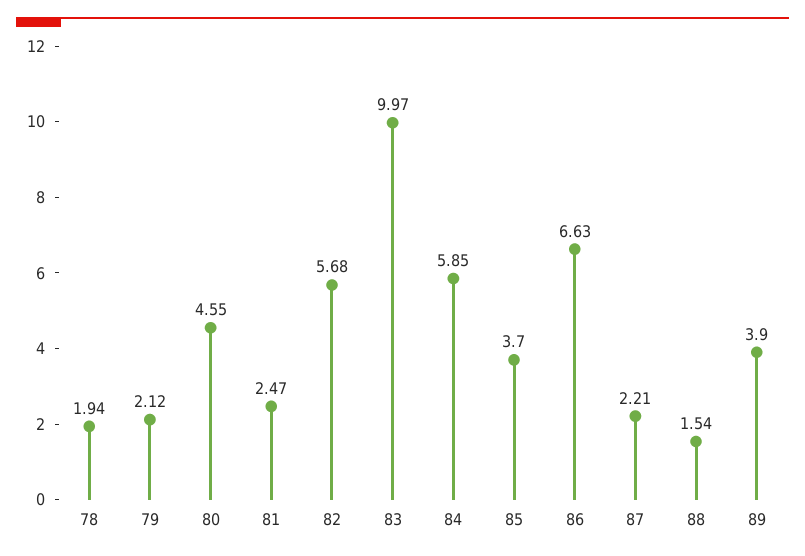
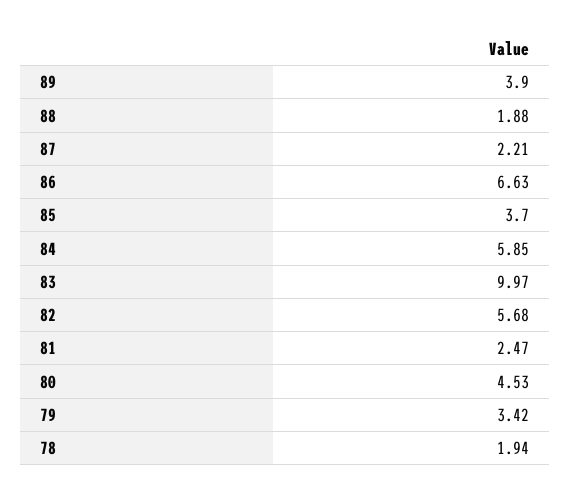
  {
    "78": 1.94,
-   "79": 2.12,
+   "79": 3.42,
-   "80": 4.55,
+   "80": 4.53,
    "81": 2.47,
    "82": 5.68,
    "83": 9.97,
    "84": 5.85,
    "85": 3.7,
    "86": 6.63,
    "87": 2.21,
-   "88": 1.54,
+   "88": 1.88,
    "89": 3.9
  }

